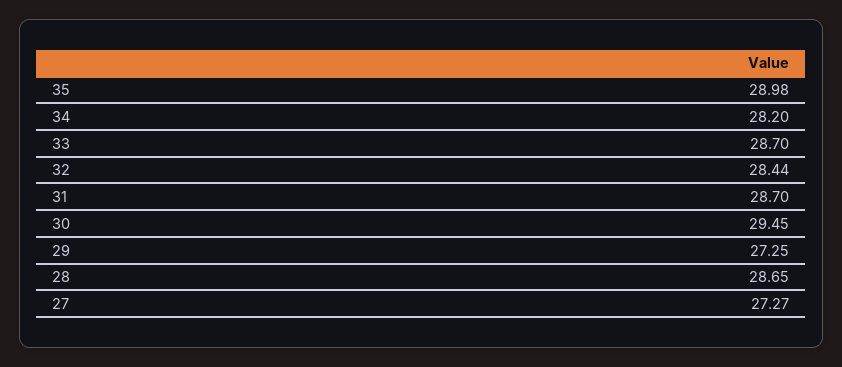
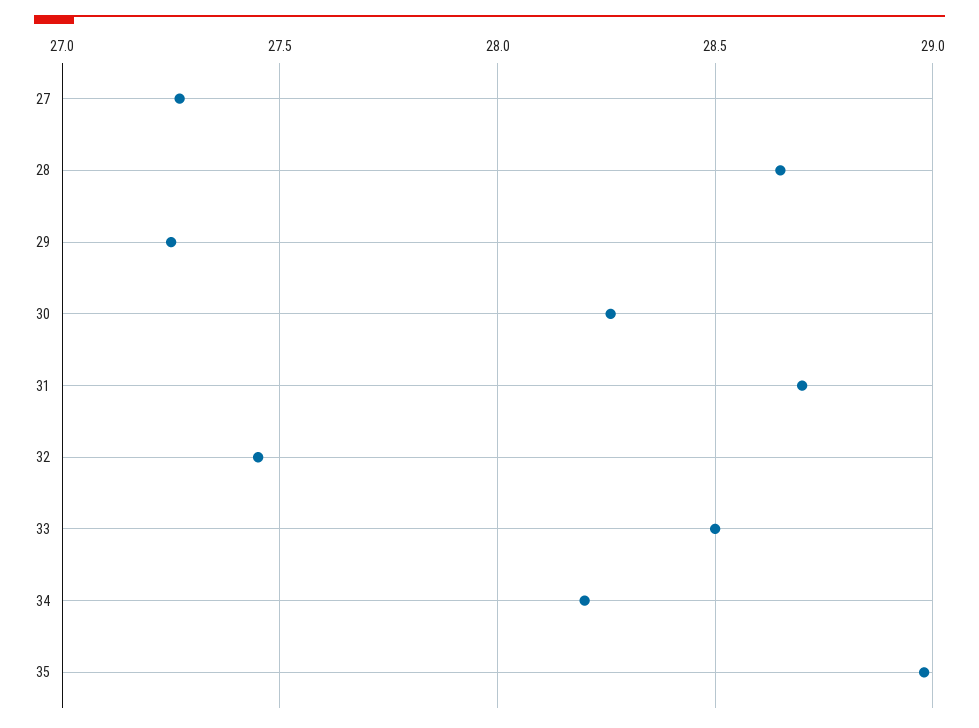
  {
    "35": 28.98,
    "34": 28.2,
-   "33": 28.7,
+   "33": 28.5,
-   "32": 28.44,
+   "32": 27.45,
    "31": 28.7,
-   "30": 29.45,
+   "30": 28.25,
    "29": 27.25,
    "28": 28.65,
    "27": 27.27
  }

